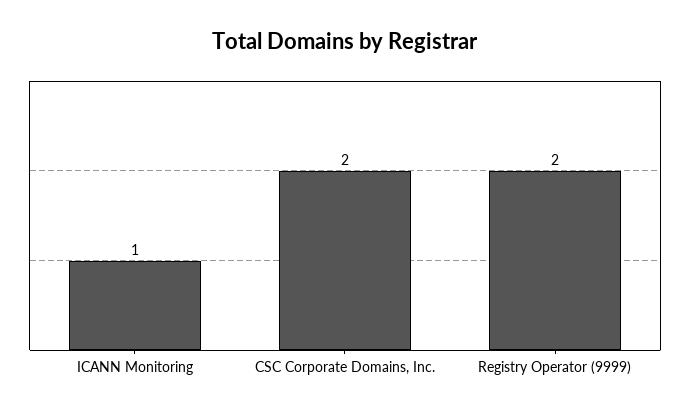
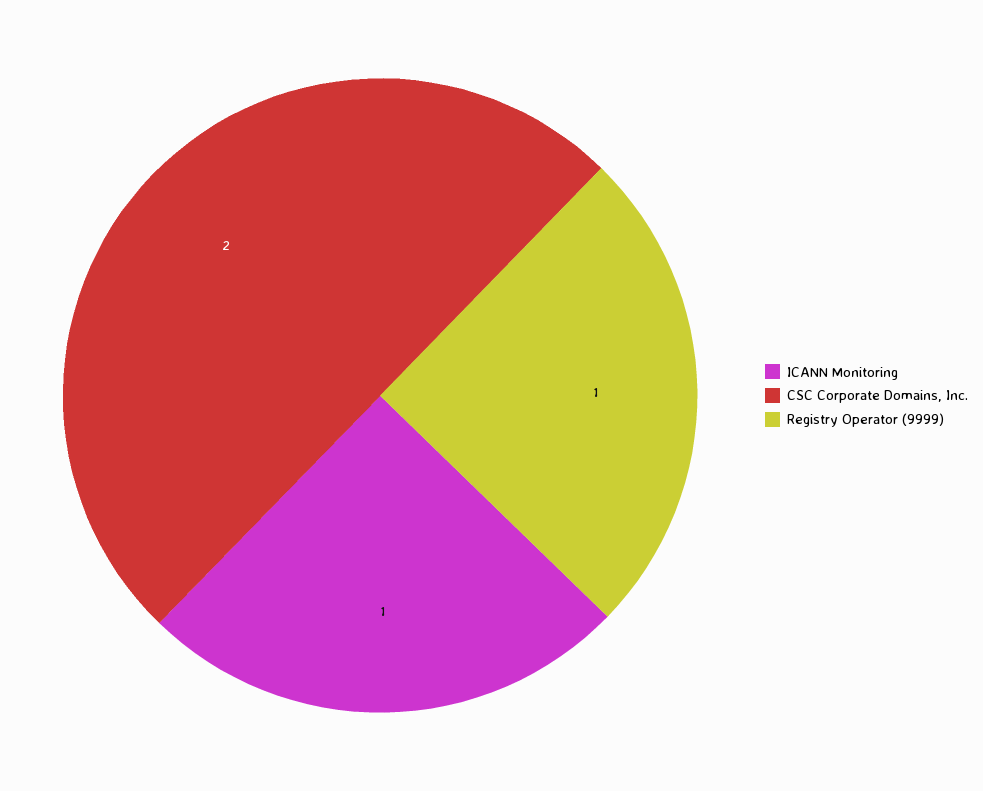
  {
    "ICANN Monitoring": 1,
    "CSC Corporate Domains, Inc.": 2,
-   "Registry Operator (9999)": 2
+   "Registry Operator (9999)": 1
  }

